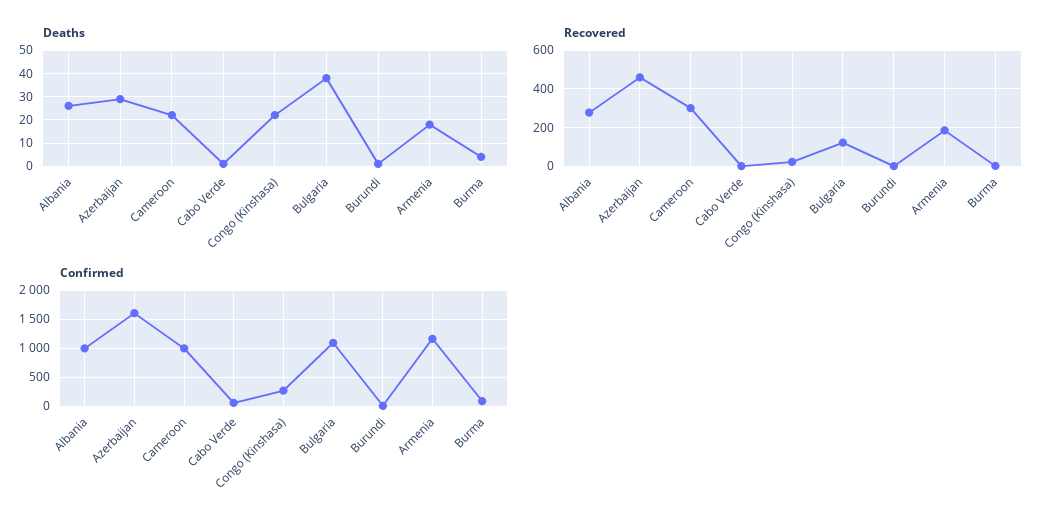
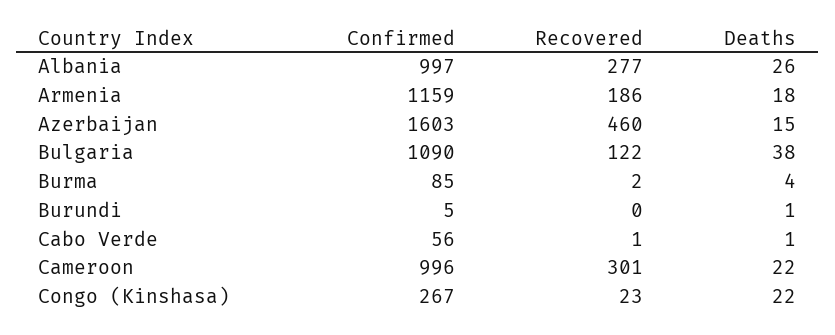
  {
    "Deaths": {
      "Albania": 26,
-     "Azerbaijan": 30,
+     "Azerbaijan": 15,
      "Cameroon": 22,
      "Cabo Verde": 1,
      "Congo (Kinshasa)": 22,
      "Bulgaria": 38,
      "Burundi": 1,
      "Armenia": 18,
      "Burma": 4
    },
    "Recovered": {
      "Albania": 277,
      "Azerbaijan": 460,
      "Cameroon": 301,
      "Cabo Verde": 1,
      "Congo (Kinshasa)": 23,
      "Bulgaria": 122,
      "Burundi": 0,
      "Armenia": 186,
      "Burma": 2
    },
    "Confirmed": {
      "Albania": 997,
      "Azerbaijan": 1603,
      "Cameroon": 996,
      "Cabo Verde": 56,
      "Congo (Kinshasa)": 267,
      "Bulgaria": 1090,
      "Burundi": 5,
      "Armenia": 1159,
      "Burma": 85
    }
  }

